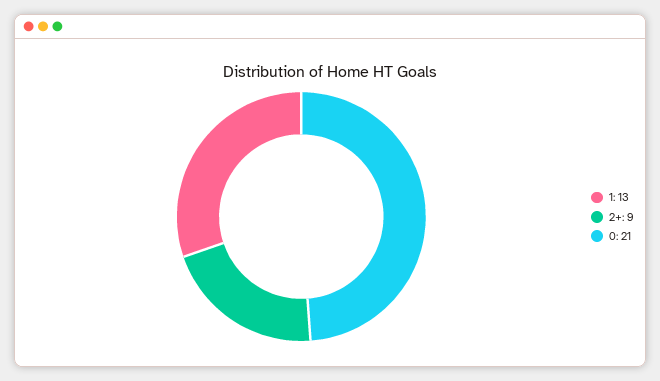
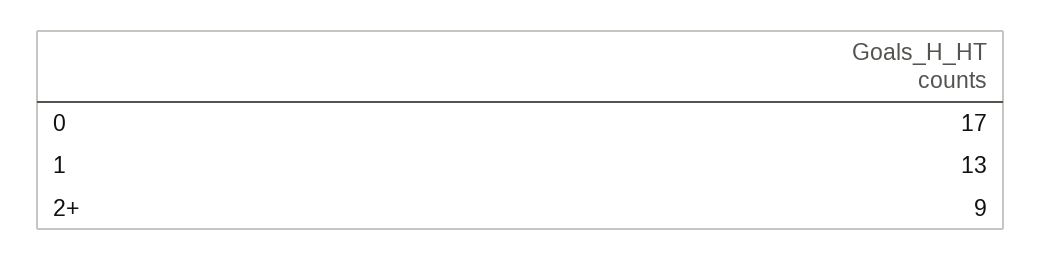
  {
    "1": 13,
    "2+": 9,
-   "0": 21
+   "0": 17
  }

